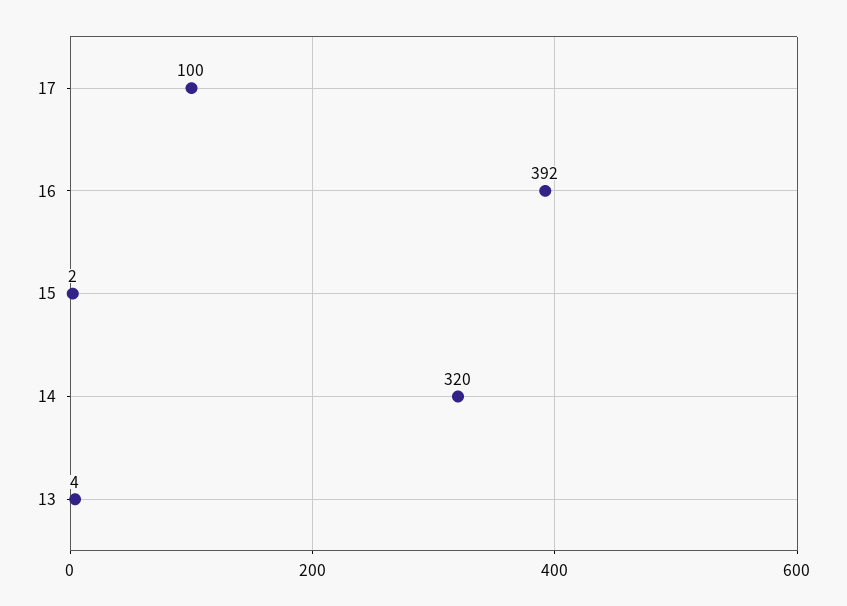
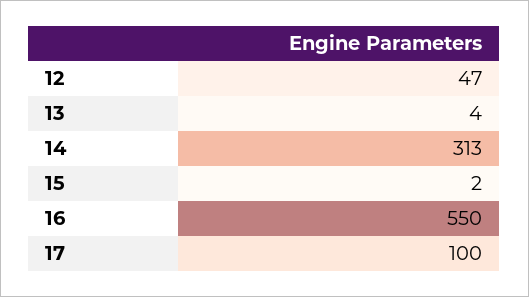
  {
    "17": 100,
-   "16": 392,
+   "16": 550,
    "15": 2,
-   "14": 320,
+   "14": 313,
-   "13": 4
+   "13": 4,
+   "12": 47
  }

